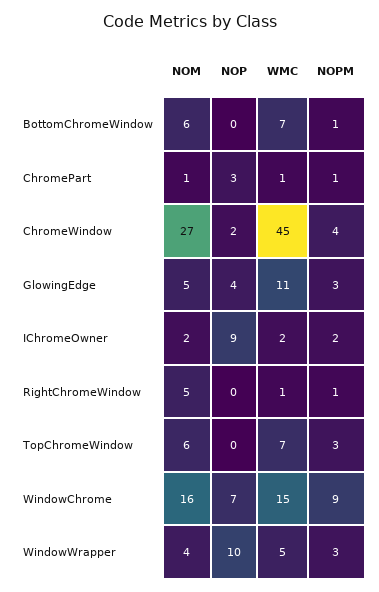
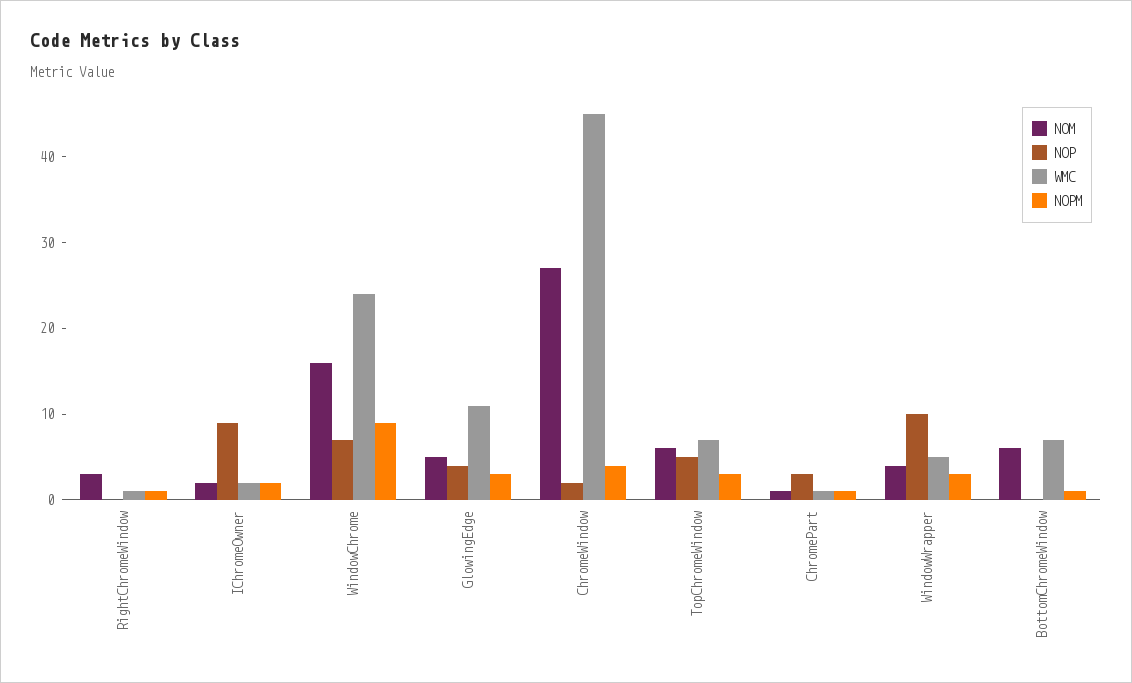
  {
    "NOM": {
      "BottomChromeWindow": 6,
      "ChromePart": 1,
      "ChromeWindow": 27,
      "GlowingEdge": 5,
      "IChromeOwner": 2,
-     "RightChromeWindow": 5,
+     "RightChromeWindow": 3,
      "TopChromeWindow": 6,
      "WindowChrome": 16,
      "WindowWrapper": 4
    },
    "NOP": {
      "BottomChromeWindow": 0,
      "ChromePart": 3,
      "ChromeWindow": 2,
      "GlowingEdge": 4,
      "IChromeOwner": 9,
      "RightChromeWindow": 0,
-     "TopChromeWindow": 0,
+     "TopChromeWindow": 5,
      "WindowChrome": 7,
      "WindowWrapper": 10
    },
    "WMC": {
      "BottomChromeWindow": 7,
      "ChromePart": 1,
      "ChromeWindow": 45,
      "GlowingEdge": 11,
      "IChromeOwner": 2,
      "RightChromeWindow": 1,
      "TopChromeWindow": 7,
-     "WindowChrome": 15,
+     "WindowChrome": 24,
      "WindowWrapper": 5
    },
    "NOPM": {
      "BottomChromeWindow": 1,
      "ChromePart": 1,
      "ChromeWindow": 4,
      "GlowingEdge": 3,
      "IChromeOwner": 2,
      "RightChromeWindow": 1,
      "TopChromeWindow": 3,
      "WindowChrome": 9,
      "WindowWrapper": 3
    }
  }

